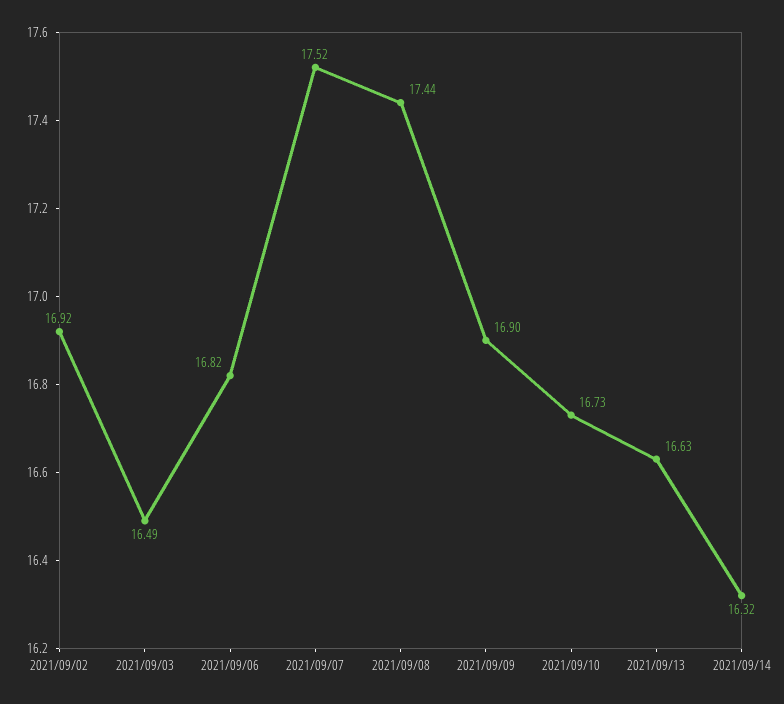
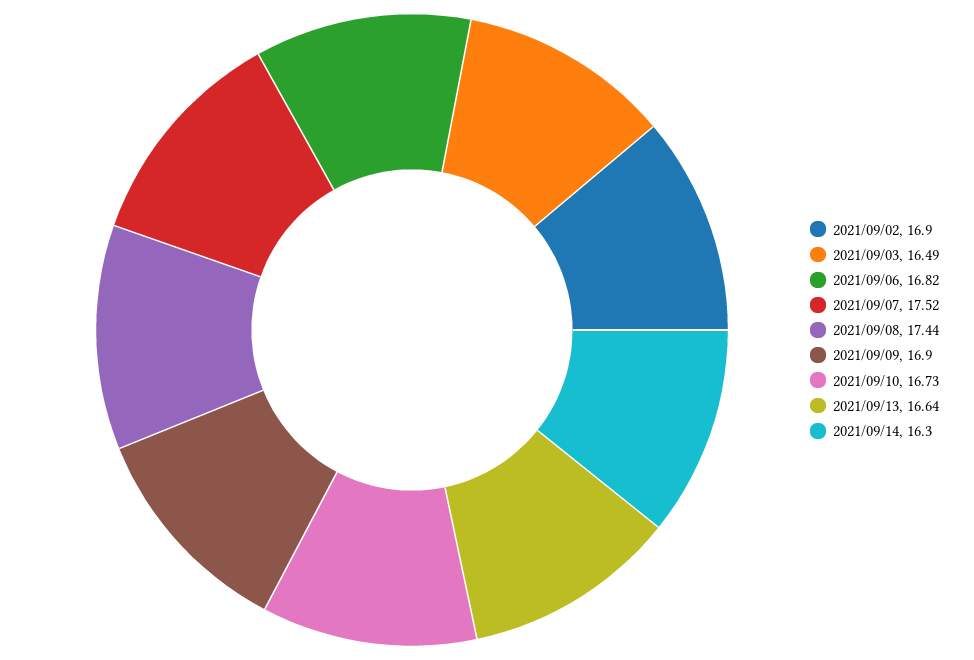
  {
-   "2021/09/02": 16.92,
+   "2021/09/02": 16.9,
    "2021/09/03": 16.49,
    "2021/09/06": 16.82,
    "2021/09/07": 17.52,
    "2021/09/08": 17.44,
    "2021/09/09": 16.9,
    "2021/09/10": 16.73,
-   "2021/09/13": 16.63,
+   "2021/09/13": 16.64,
-   "2021/09/14": 16.32
+   "2021/09/14": 16.3
  }

